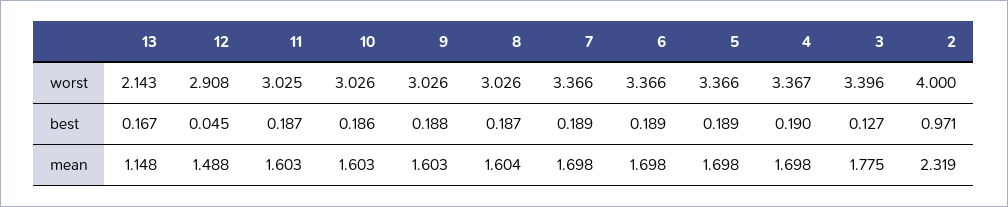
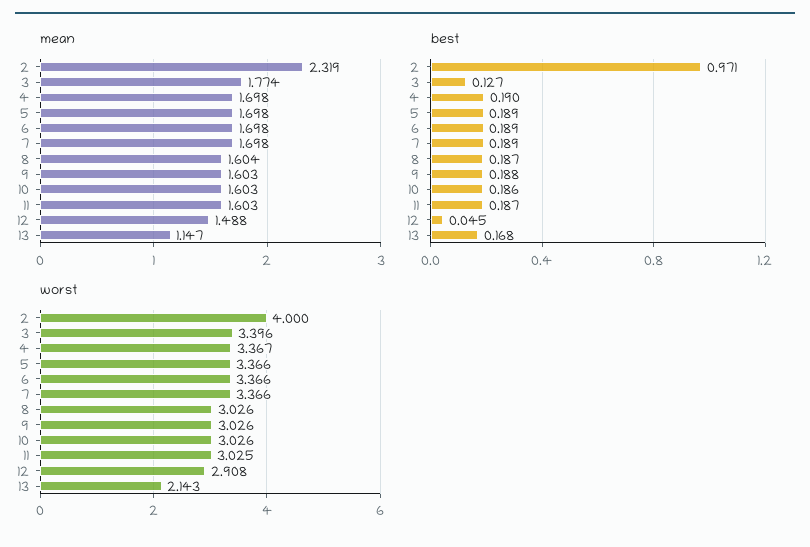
  {
    "worst": {
      "13": 2.143,
      "12": 2.908,
      "11": 3.025,
      "10": 3.026,
      "9": 3.026,
      "8": 3.026,
      "7": 3.366,
      "6": 3.366,
      "5": 3.366,
      "4": 3.367,
      "3": 3.396,
      "2": 4
    },
    "best": {
-     "13": 0.167,
+     "13": 0.168,
      "12": 0.045,
      "11": 0.187,
      "10": 0.186,
      "9": 0.188,
      "8": 0.187,
      "7": 0.189,
      "6": 0.189,
      "5": 0.189,
      "4": 0.19,
      "3": 0.127,
      "2": 0.971
    },
    "mean": {
-     "13": 1.148,
+     "13": 1.147,
      "12": 1.488,
      "11": 1.603,
      "10": 1.603,
      "9": 1.603,
      "8": 1.604,
      "7": 1.698,
      "6": 1.698,
      "5": 1.698,
      "4": 1.698,
-     "3": 1.775,
+     "3": 1.774,
      "2": 2.319
    }
  }

